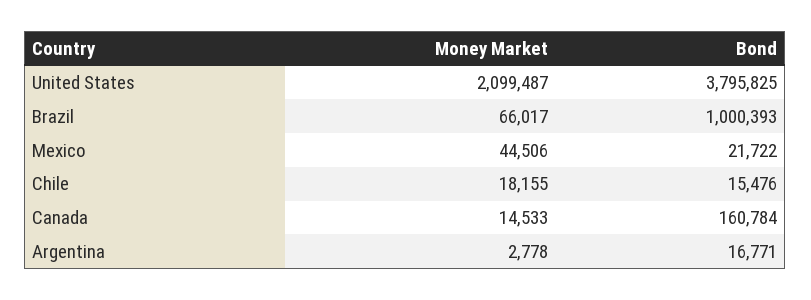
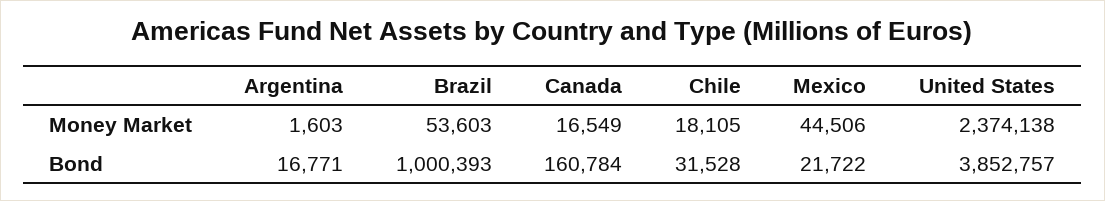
  {
    "Money Market": {
-     "United States": 2099487,
+     "United States": 2374138,
-     "Brazil": 66017,
+     "Brazil": 53603,
      "Mexico": 44506,
-     "Chile": 18155,
+     "Chile": 18105,
-     "Canada": 14533,
+     "Canada": 16549,
-     "Argentina": 2778
+     "Argentina": 1603
    },
    "Bond": {
-     "United States": 3795825,
+     "United States": 3852757,
      "Brazil": 1000393,
      "Mexico": 21722,
-     "Chile": 15476,
+     "Chile": 31528,
      "Canada": 160784,
      "Argentina": 16771
    }
  }

